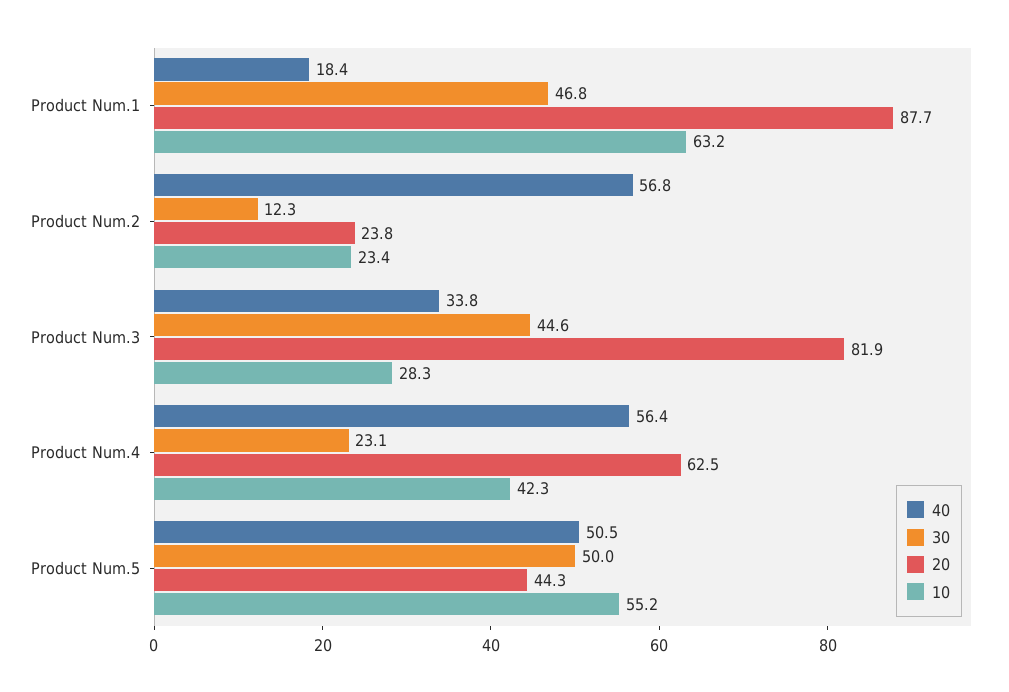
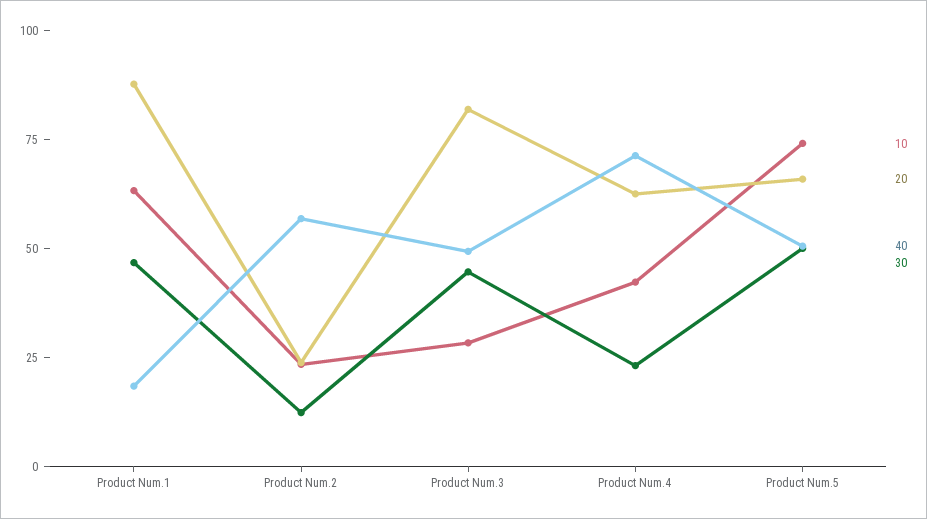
  {
    "40": {
      "Product Num.1": 18.4,
      "Product Num.2": 56.8,
-     "Product Num.3": 33.8,
+     "Product Num.3": 50,
-     "Product Num.4": 56.4,
+     "Product Num.4": 70,
      "Product Num.5": 50.5
    },
    "30": {
      "Product Num.1": 46.8,
      "Product Num.2": 12.3,
      "Product Num.3": 44.6,
      "Product Num.4": 23.1,
      "Product Num.5": 50
    },
    "20": {
      "Product Num.1": 87.7,
      "Product Num.2": 23.8,
      "Product Num.3": 81.9,
      "Product Num.4": 62.5,
-     "Product Num.5": 44.3
+     "Product Num.5": 65
    },
    "10": {
      "Product Num.1": 63.2,
      "Product Num.2": 23.4,
      "Product Num.3": 28.3,
      "Product Num.4": 42.3,
-     "Product Num.5": 55.2
+     "Product Num.5": 75
    }
  }

